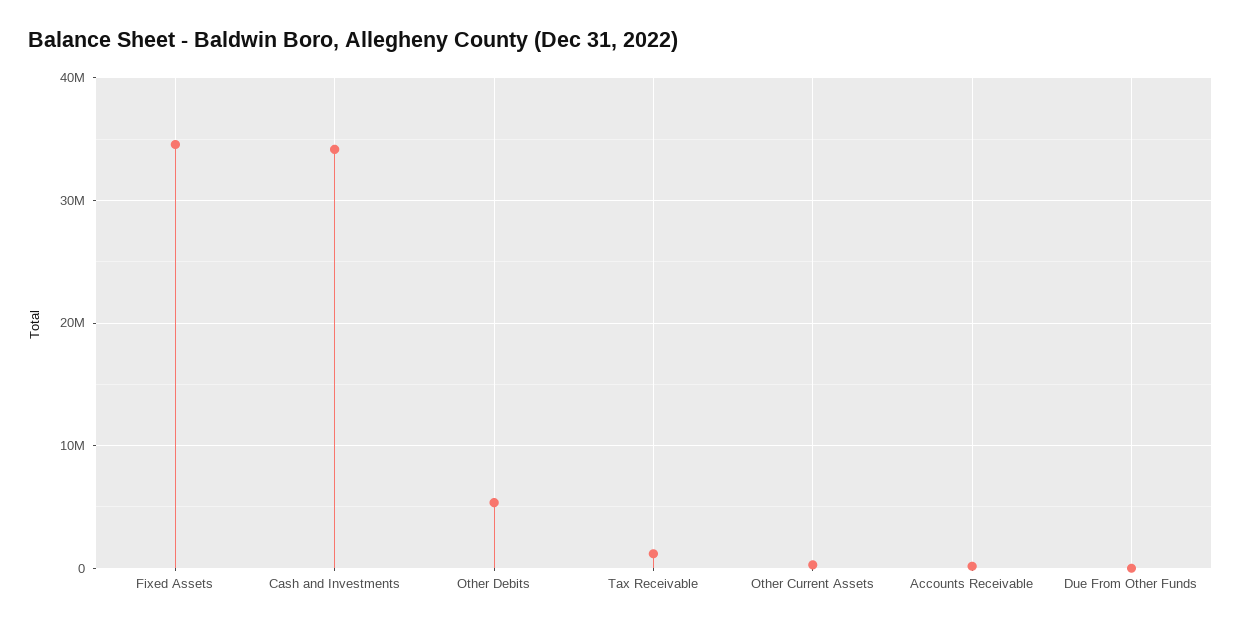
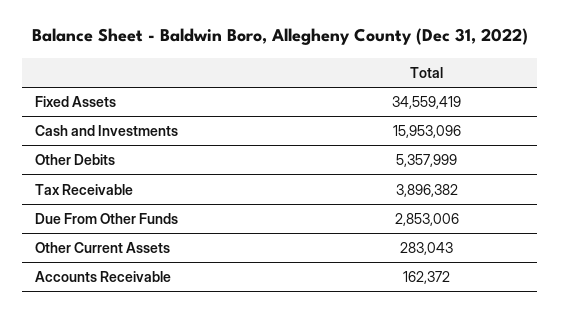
  {
    "Fixed Assets": 34559419,
-   "Cash and Investments": 34000000,
+   "Cash and Investments": 15953096,
    "Other Debits": 5357999,
-   "Tax Receivable": 1000000,
+   "Tax Receivable": 3896382,
    "Other Current Assets": 283043,
    "Accounts Receivable": 162372,
-   "Due From Other Funds": 0
+   "Due From Other Funds": 2853006
  }

